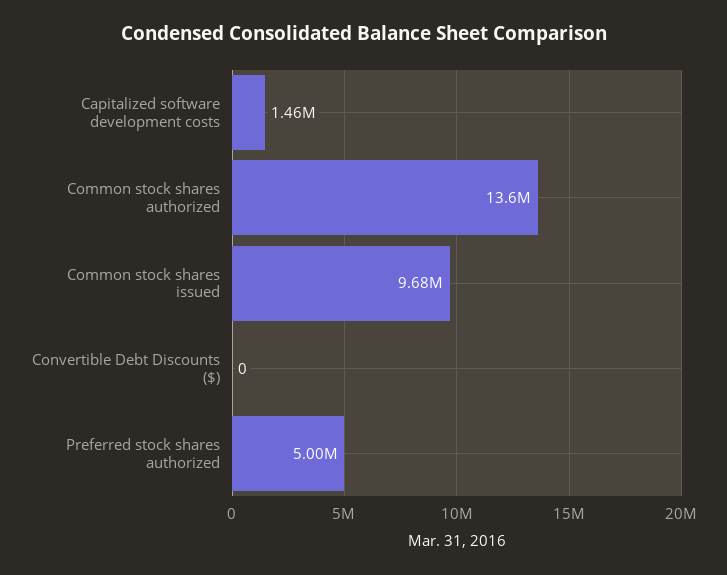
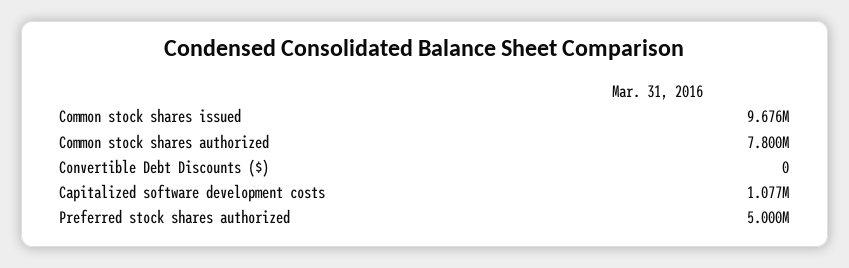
  {
-   "Capitalized software development costs": 1460000,
+   "Capitalized software development costs": 1077000,
-   "Common stock shares authorized": 13600000,
+   "Common stock shares authorized": 7800000,
    "Common stock shares issued": 9676000,
    "Convertible Debt Discounts ($)": 0,
    "Preferred stock shares authorized": 5000000
  }

